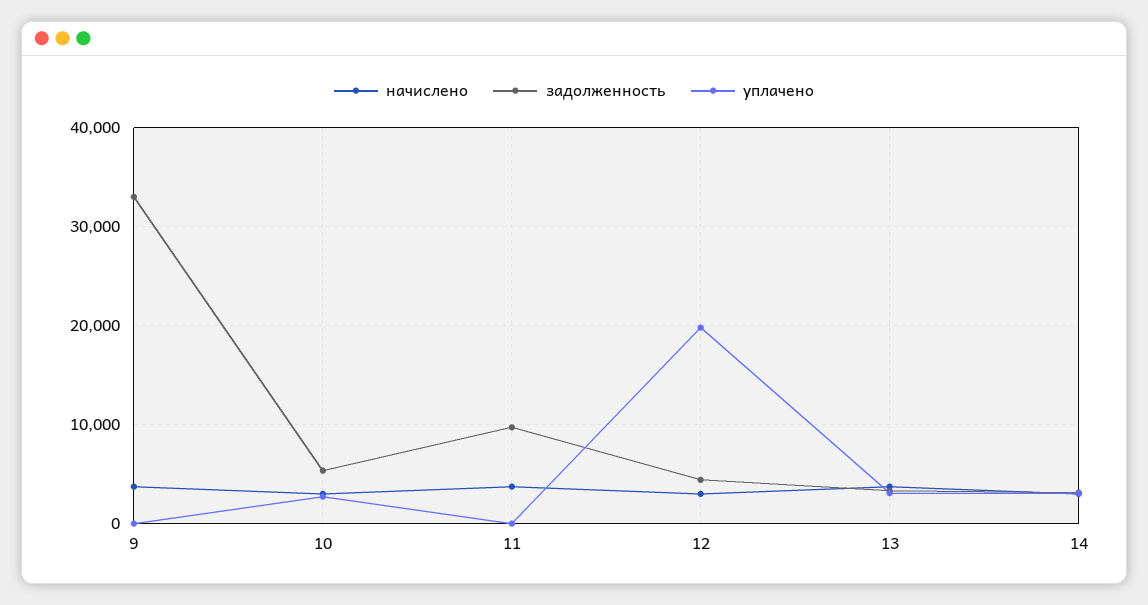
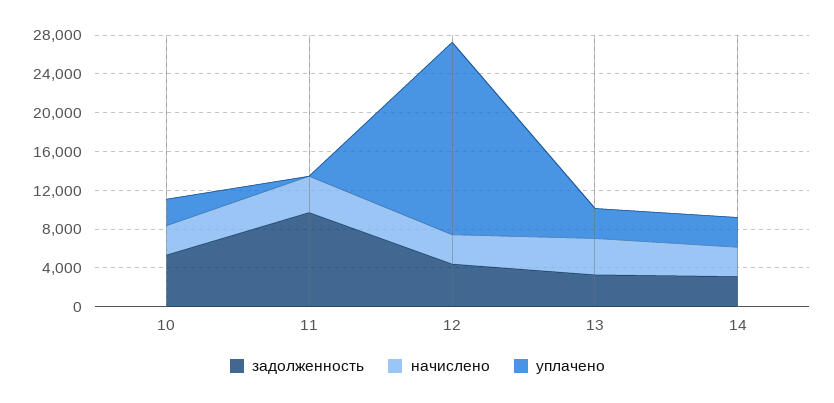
  {
    "начислено": {
-     "9": 4000,
      "10": 3000,
      "11": 4000,
      "12": 3000,
      "13": 4000,
      "14": 3000
    },
    "задолженность": {
-     "9": 33000,
      "10": 5000,
      "11": 10000,
      "12": 4000,
      "13": 3000,
      "14": 3000
    },
    "уплачено": {
-     "9": 0,
      "10": 3000,
      "11": 0,
      "12": 20000,
      "13": 3000,
      "14": 3000
    }
  }

